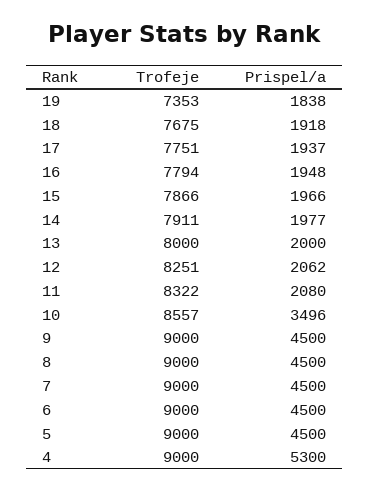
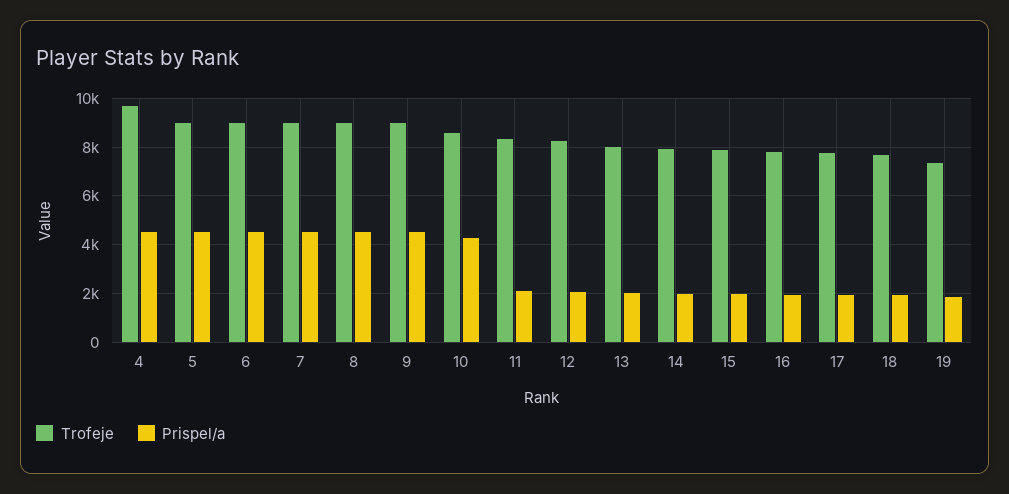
  {
    "Trofeje": {
      "19": 7353,
      "18": 7675,
      "17": 7751,
      "16": 7794,
      "15": 7866,
      "14": 7911,
      "13": 8000,
      "12": 8251,
      "11": 8322,
      "10": 8557,
      "9": 9000,
      "8": 9000,
      "7": 9000,
      "6": 9000,
      "5": 9000,
-     "4": 9000
+     "4": 9750
    },
    "Prispel/a": {
      "19": 1838,
      "18": 1918,
      "17": 1937,
      "16": 1948,
      "15": 1966,
      "14": 1977,
      "13": 2000,
      "12": 2062,
      "11": 2080,
-     "10": 3496,
+     "10": 4250,
      "9": 4500,
      "8": 4500,
      "7": 4500,
      "6": 4500,
      "5": 4500,
-     "4": 5300
+     "4": 4500
    }
  }

